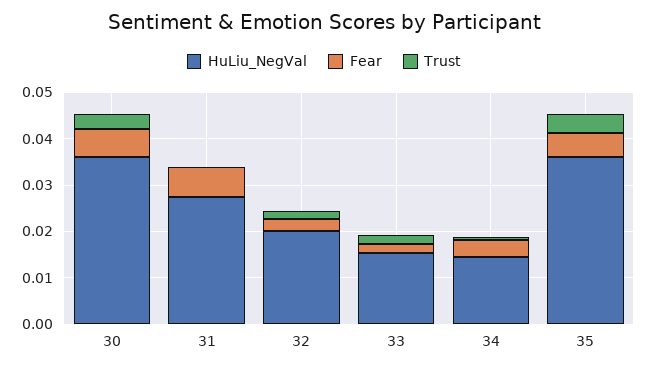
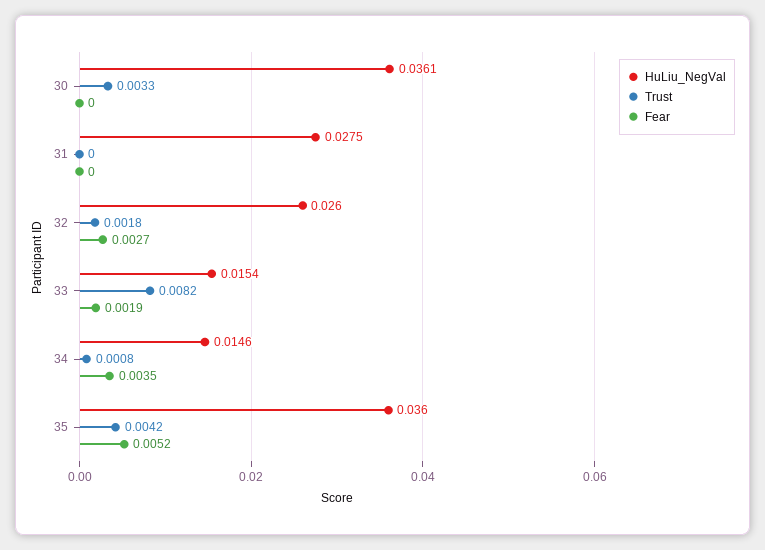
  {
    "HuLiu_NegVal": {
      "30": 0.0361,
      "31": 0.0275,
-     "32": 0.02,
+     "32": 0.026,
      "33": 0.0154,
      "34": 0.0146,
      "35": 0.036
    },
    "Fear": {
-     "30": 0.006,
+     "30": 0,
-     "31": 0.006,
+     "31": 0,
      "32": 0.0027,
      "33": 0.0019,
      "34": 0.0035,
      "35": 0.0052
    },
    "Trust": {
      "30": 0.0033,
      "31": 0,
      "32": 0.0018,
-     "33": 0.002,
+     "33": 0.0082,
      "34": 0.0008,
      "35": 0.0042
    }
  }

